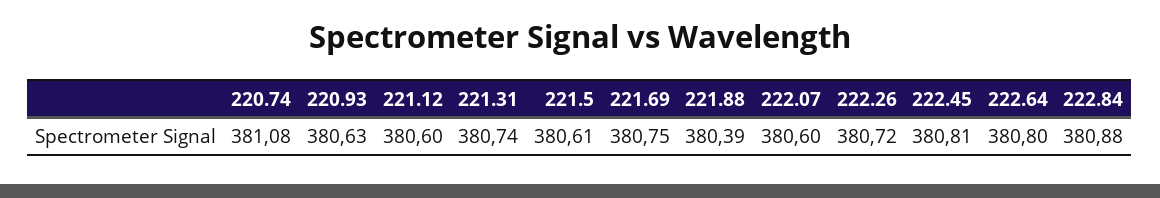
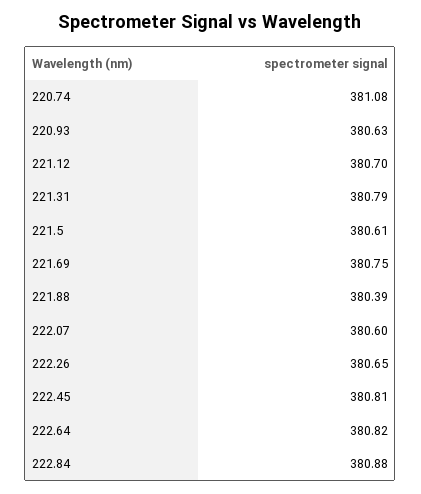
  {
    "220.74": 381.08,
    "220.93": 380.63,
-   "221.12": 380.6,
+   "221.12": 380.7,
-   "221.31": 380.74,
+   "221.31": 380.79,
    "221.5": 380.61,
    "221.69": 380.75,
    "221.88": 380.39,
    "222.07": 380.6,
-   "222.26": 380.72,
+   "222.26": 380.65,
    "222.45": 380.81,
-   "222.64": 380.8,
+   "222.64": 380.82,
    "222.84": 380.88
  }

